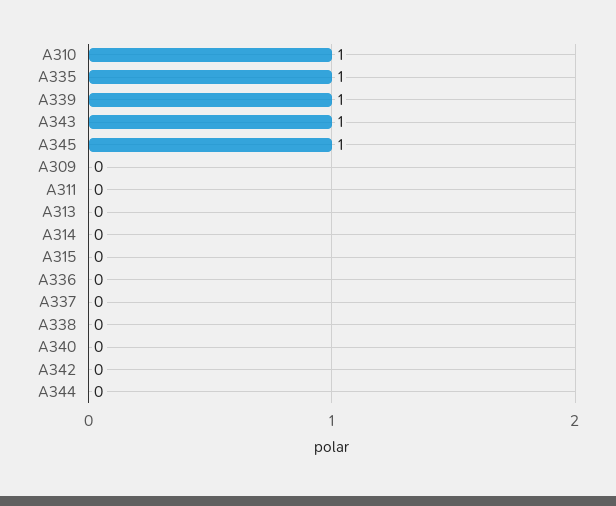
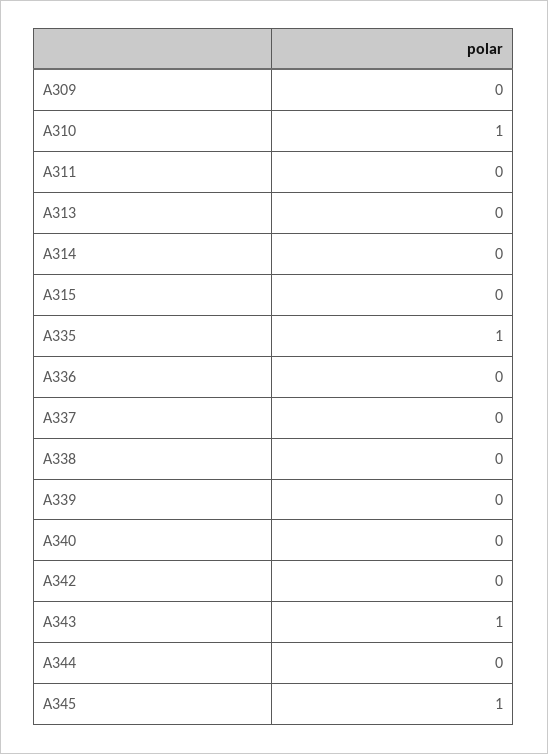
  {
    "A310": 1,
    "A335": 1,
-   "A339": 1,
+   "A339": 0,
    "A343": 1,
    "A345": 1,
    "A309": 0,
    "A311": 0,
    "A313": 0,
    "A314": 0,
    "A315": 0,
    "A336": 0,
    "A337": 0,
    "A338": 0,
    "A340": 0,
    "A342": 0,
    "A344": 0
  }

